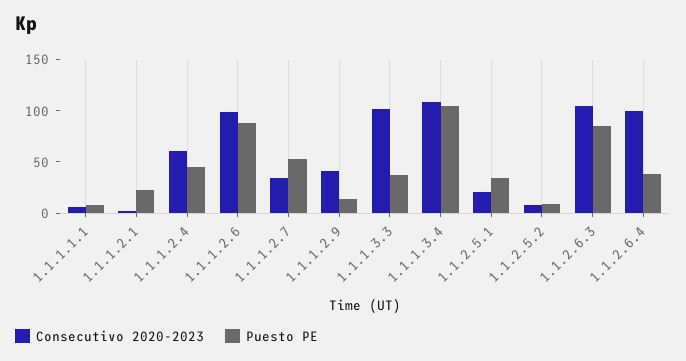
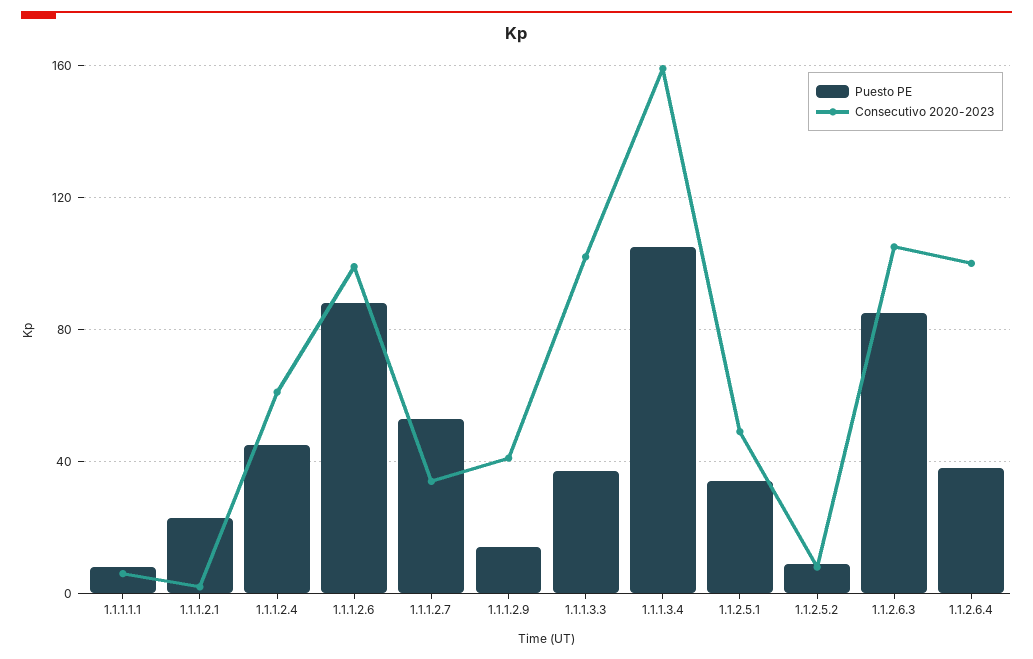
  {
    "Consecutivo 2020-2023": {
      "1.1.1.1.1": 5,
      "1.1.1.2.1": 0,
      "1.1.1.2.4": 60,
      "1.1.1.2.6": 100,
      "1.1.1.2.7": 35,
      "1.1.1.2.9": 40,
      "1.1.1.3.3": 100,
-     "1.1.1.3.4": 110,
+     "1.1.1.3.4": 160,
-     "1.1.2.5.1": 20,
+     "1.1.2.5.1": 50,
      "1.1.2.5.2": 10,
      "1.1.2.6.3": 105,
      "1.1.2.6.4": 100
    },
    "Puesto PE": {
      "1.1.1.1.1": 10,
      "1.1.1.2.1": 25,
      "1.1.1.2.4": 45,
      "1.1.1.2.6": 90,
      "1.1.1.2.7": 55,
      "1.1.1.2.9": 15,
      "1.1.1.3.3": 35,
      "1.1.1.3.4": 105,
      "1.1.2.5.1": 35,
      "1.1.2.5.2": 10,
      "1.1.2.6.3": 85,
      "1.1.2.6.4": 40
    }
  }

